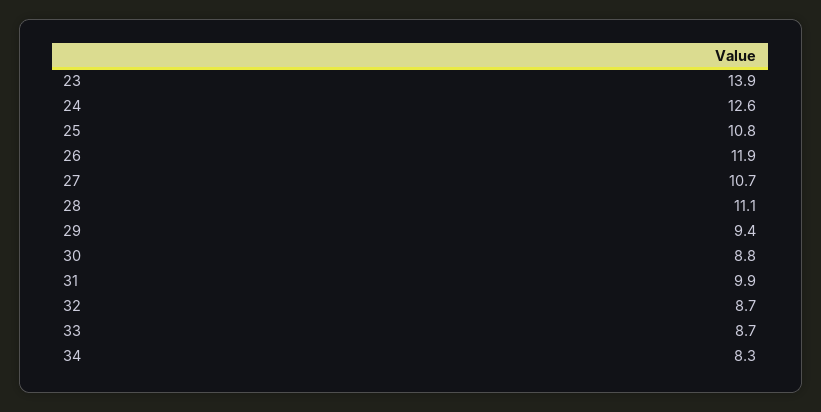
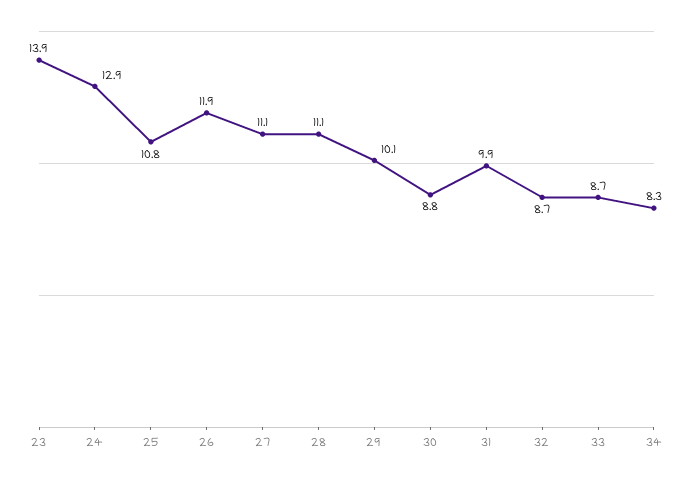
  {
    "23": 13.9,
-   "24": 12.6,
+   "24": 12.9,
    "25": 10.8,
    "26": 11.9,
-   "27": 10.7,
+   "27": 11.1,
    "28": 11.1,
-   "29": 9.4,
+   "29": 10.1,
    "30": 8.8,
    "31": 9.9,
    "32": 8.7,
    "33": 8.7,
    "34": 8.3
  }

